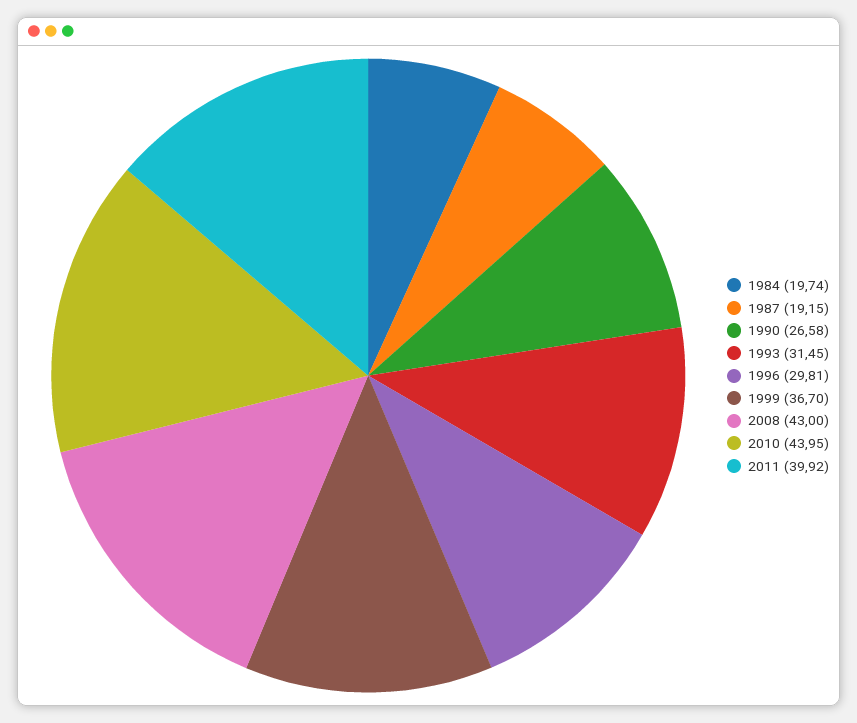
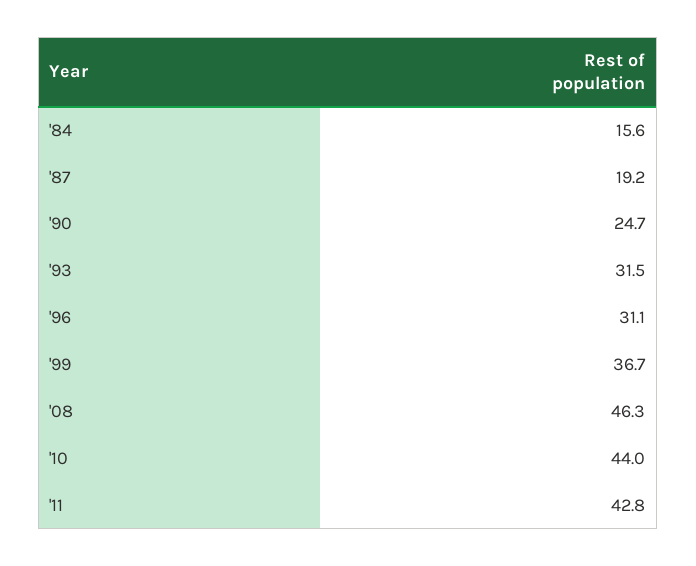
  {
-   "1984": 19.74,
+   "1984": 15.6,
    "1987": 19.15,
-   "1990": 26.58,
+   "1990": 24.7,
    "1993": 31.45,
-   "1996": 29.81,
+   "1996": 31.1,
    "1999": 36.7,
-   "2008": 43,
+   "2008": 46.3,
    "2010": 43.95,
-   "2011": 39.92
+   "2011": 42.8
  }

